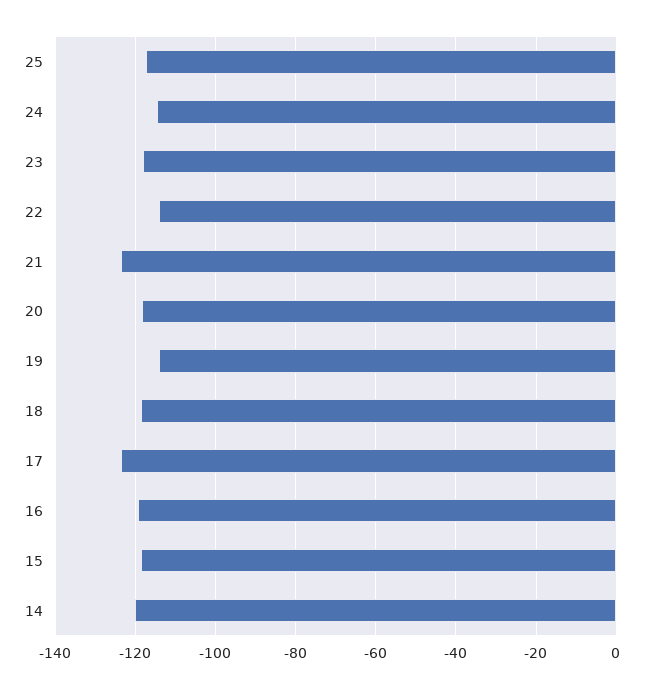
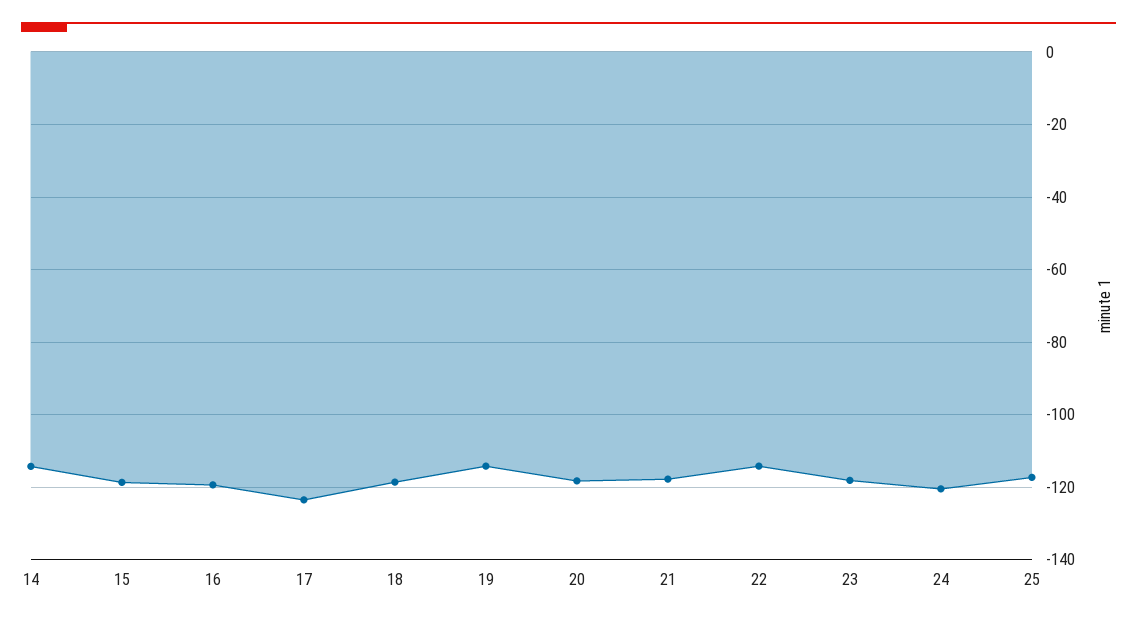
  {
    "25": -118,
-   "24": -114,
+   "24": -120,
    "23": -118,
    "22": -114,
-   "21": -124,
+   "21": -118,
    "20": -118,
    "19": -114,
    "18": -118,
    "17": -124,
    "16": -120,
    "15": -118,
-   "14": -120
+   "14": -114
  }

